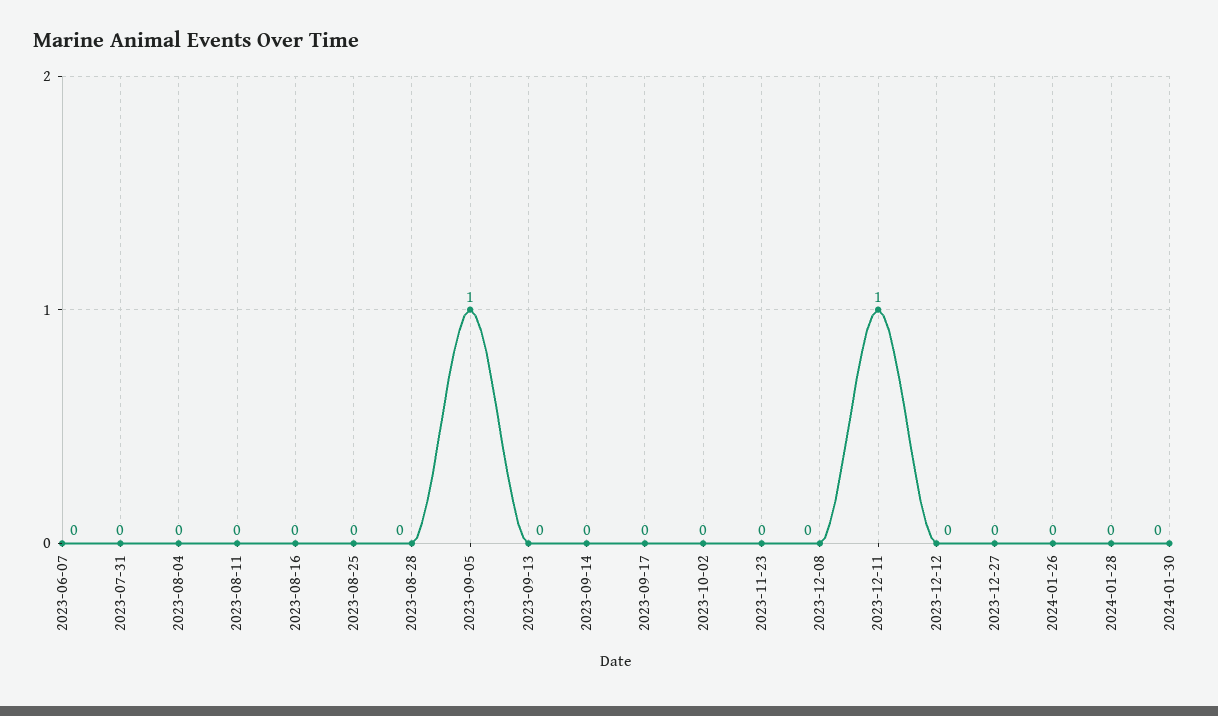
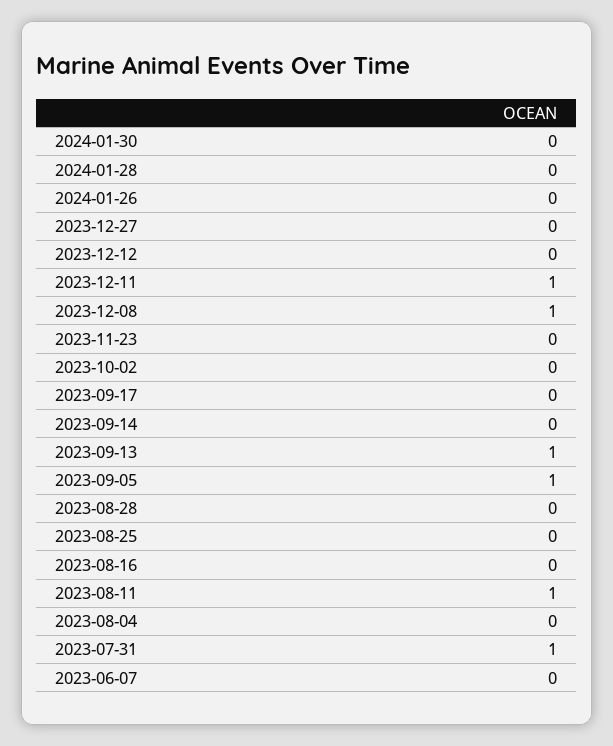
  {
    "2023-06-07": 0,
-   "2023-07-31": 0,
+   "2023-07-31": 1,
    "2023-08-04": 0,
-   "2023-08-11": 0,
+   "2023-08-11": 1,
    "2023-08-16": 0,
    "2023-08-25": 0,
    "2023-08-28": 0,
    "2023-09-05": 1,
-   "2023-09-13": 0,
+   "2023-09-13": 1,
    "2023-09-14": 0,
    "2023-09-17": 0,
    "2023-10-02": 0,
    "2023-11-23": 0,
-   "2023-12-08": 0,
+   "2023-12-08": 1,
    "2023-12-11": 1,
    "2023-12-12": 0,
    "2023-12-27": 0,
    "2024-01-26": 0,
    "2024-01-28": 0,
    "2024-01-30": 0
  }

